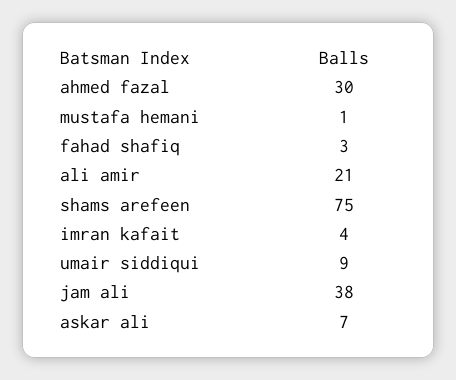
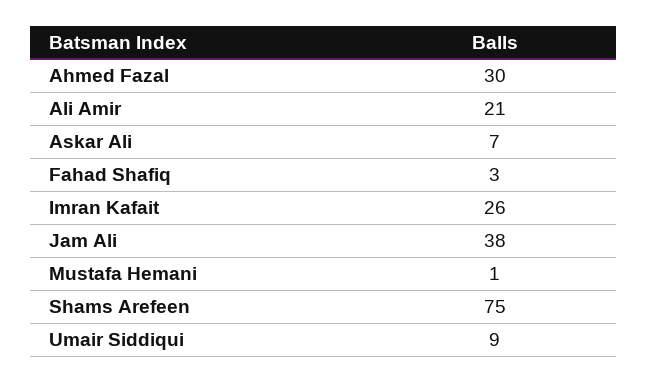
  {
    "ahmed fazal": 30,
    "mustafa hemani": 1,
    "fahad shafiq": 3,
    "ali amir": 21,
    "shams arefeen": 75,
-   "imran kafait": 4,
+   "imran kafait": 26,
    "umair siddiqui": 9,
    "jam ali": 38,
    "askar ali": 7
  }

